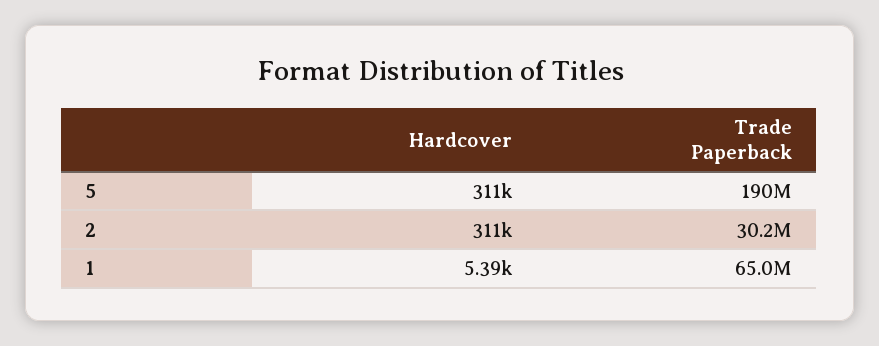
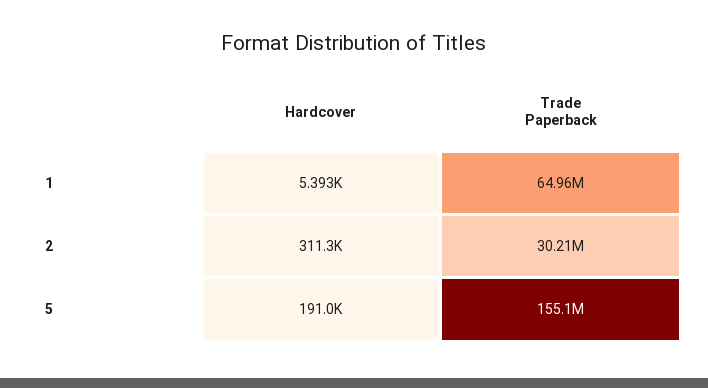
  {
    "Hardcover": {
-     "5": 311000,
+     "5": 191000,
      "2": 311300,
      "1": 5393
    },
    "Trade Paperback": {
-     "5": 190000000,
+     "5": 155100000,
      "2": 30210000,
      "1": 64960000
    }
  }

